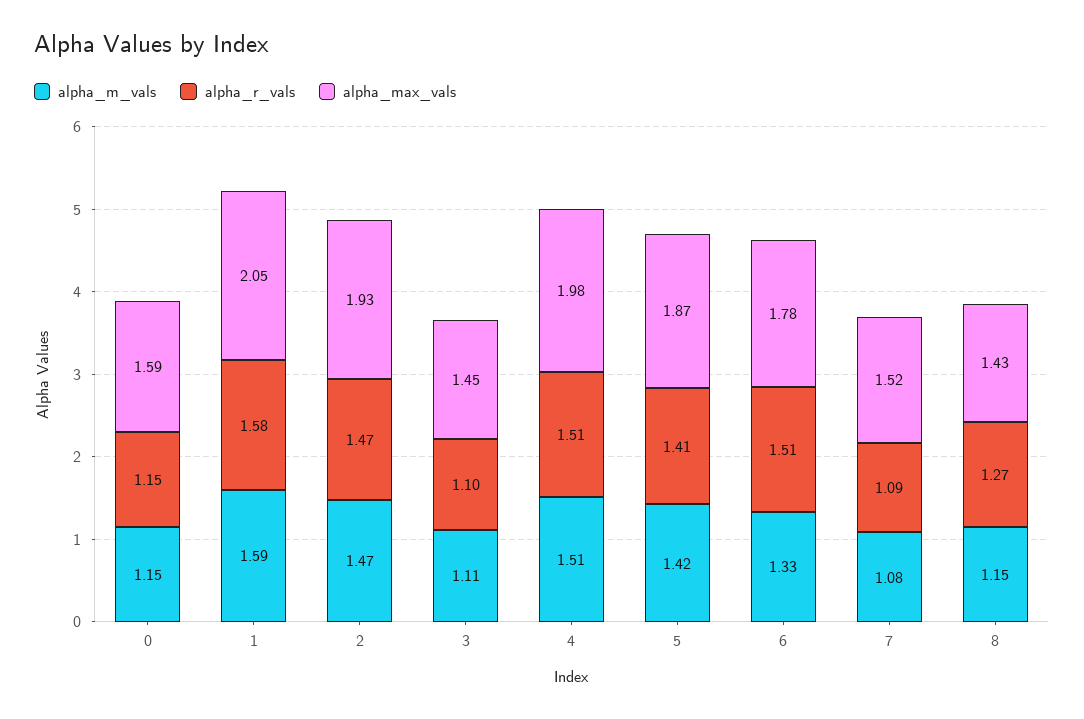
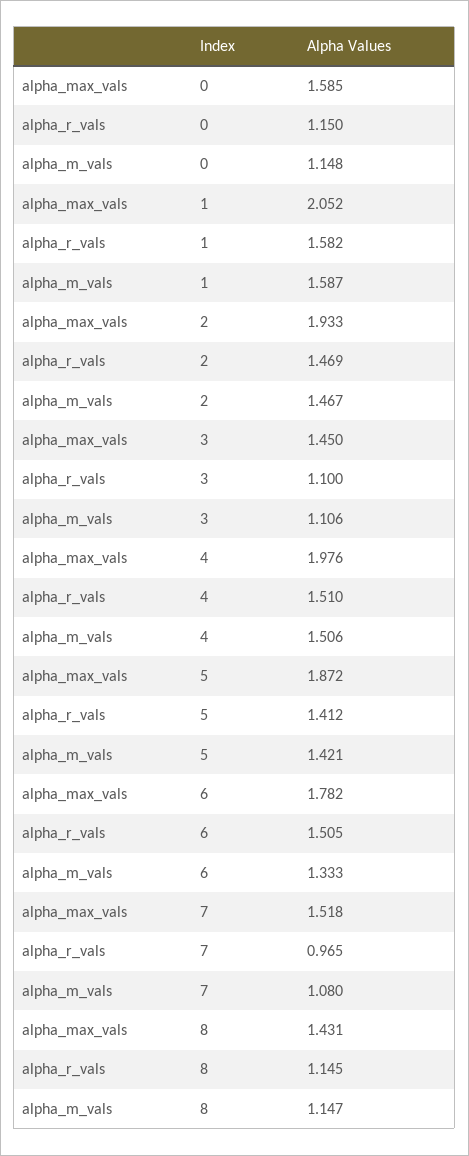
  {
    "alpha_m_vals": {
      "0": 1.148,
      "1": 1.587,
      "2": 1.467,
      "3": 1.106,
      "4": 1.506,
      "5": 1.421,
      "6": 1.333,
      "7": 1.08,
      "8": 1.147
    },
    "alpha_r_vals": {
      "0": 1.15,
      "1": 1.582,
      "2": 1.469,
      "3": 1.1,
      "4": 1.51,
      "5": 1.412,
      "6": 1.505,
-     "7": 1.09,
+     "7": 0.965,
-     "8": 1.27
+     "8": 1.145
    },
    "alpha_max_vals": {
      "0": 1.585,
      "1": 2.052,
      "2": 1.933,
      "3": 1.45,
      "4": 1.976,
      "5": 1.872,
      "6": 1.782,
      "7": 1.518,
      "8": 1.431
    }
  }

